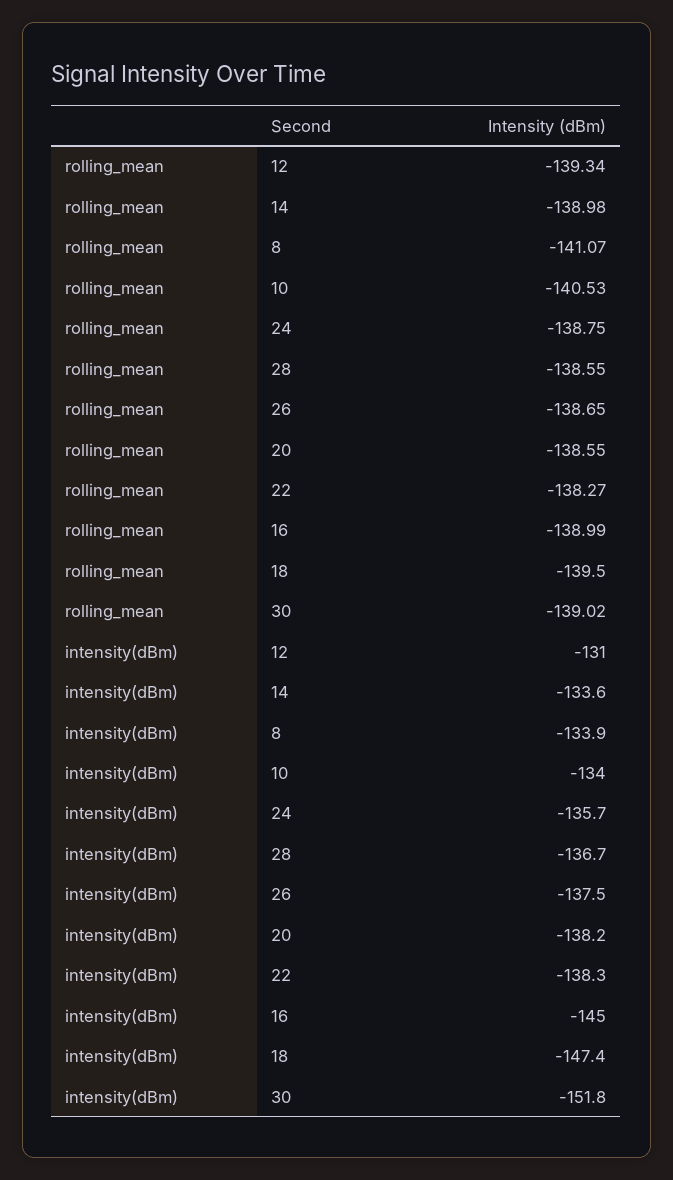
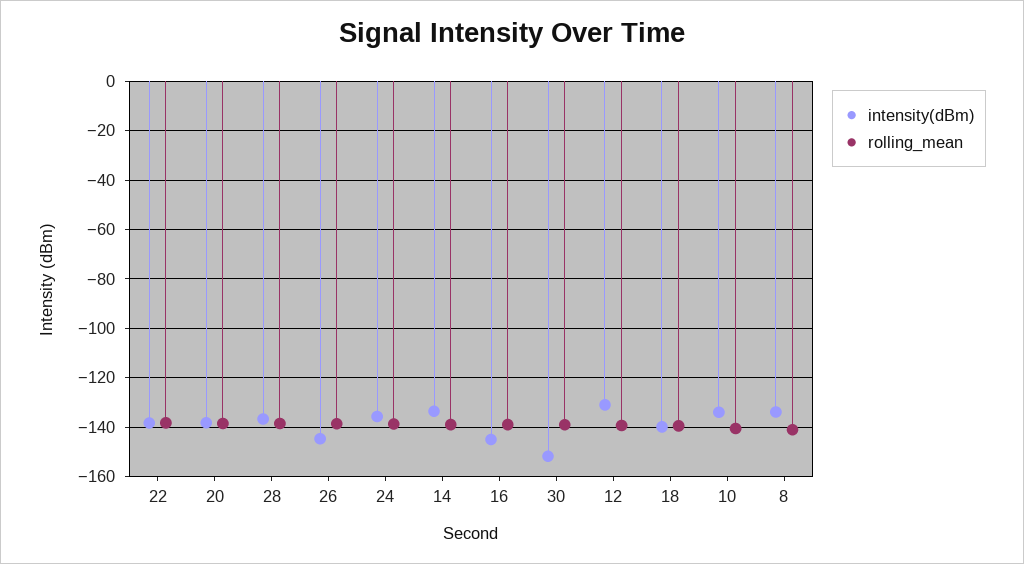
  {
    "rolling_mean": {
      "12": -139.34,
      "14": -138.98,
      "8": -141.07,
      "10": -140.53,
      "24": -138.75,
      "28": -138.55,
      "26": -138.65,
      "20": -138.55,
      "22": -138.27,
      "16": -138.99,
      "18": -139.5,
      "30": -139.02
    },
    "intensity(dBm)": {
      "12": -131,
      "14": -133.6,
      "8": -133.9,
      "10": -134,
      "24": -135.7,
      "28": -136.7,
-     "26": -137.5,
+     "26": -145,
      "20": -138.2,
      "22": -138.3,
      "16": -145,
-     "18": -147.4,
+     "18": -140,
      "30": -151.8
    }
  }

